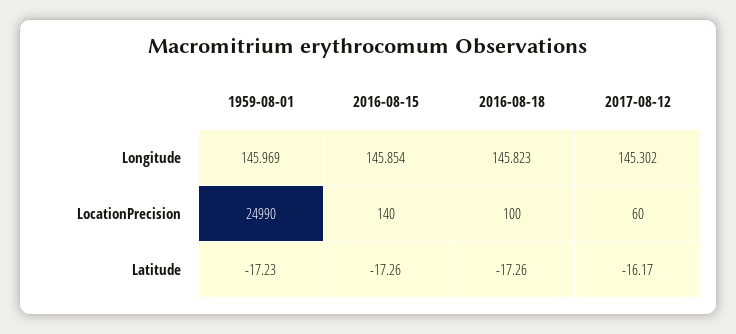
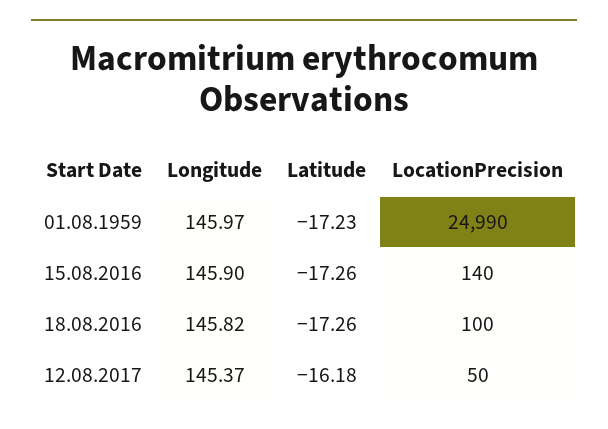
  {
    "1959-08-01": {
      "Longitude": 145.969,
      "LocationPrecision": 24990,
      "Latitude": -17.23
    },
    "2016-08-15": {
-     "Longitude": 145.854,
+     "Longitude": 145.9,
      "LocationPrecision": 140,
      "Latitude": -17.26
    },
    "2016-08-18": {
      "Longitude": 145.823,
      "LocationPrecision": 100,
      "Latitude": -17.26
    },
    "2017-08-12": {
-     "Longitude": 145.302,
+     "Longitude": 145.37,
-     "LocationPrecision": 60,
+     "LocationPrecision": 50,
-     "Latitude": -16.17
+     "Latitude": -16.18
    }
  }

